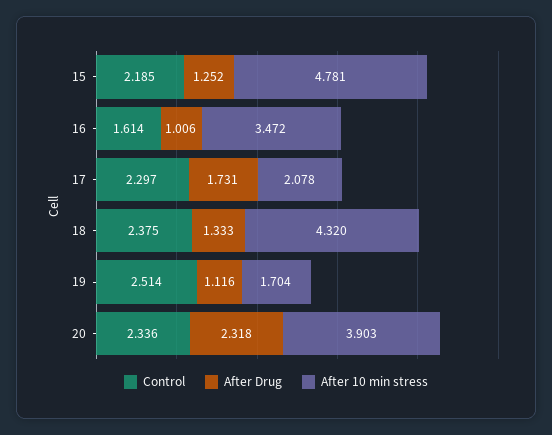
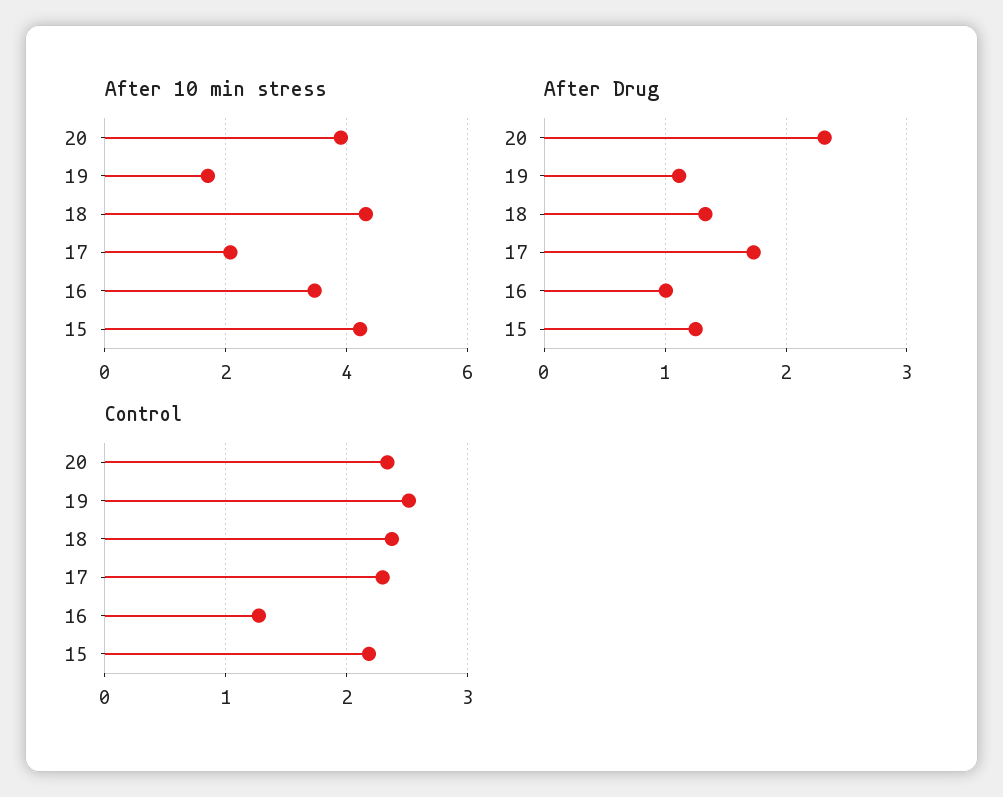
  {
    "Control": {
      "15": 2.185,
-     "16": 1.614,
+     "16": 1.3,
      "17": 2.297,
      "18": 2.375,
      "19": 2.514,
      "20": 2.336
    },
    "After Drug": {
      "15": 1.252,
      "16": 1.006,
      "17": 1.731,
      "18": 1.333,
      "19": 1.116,
      "20": 2.318
    },
    "After 10 min stress": {
-     "15": 4.781,
+     "15": 4.2,
      "16": 3.472,
      "17": 2.078,
      "18": 4.32,
      "19": 1.704,
      "20": 3.903
    }
  }

